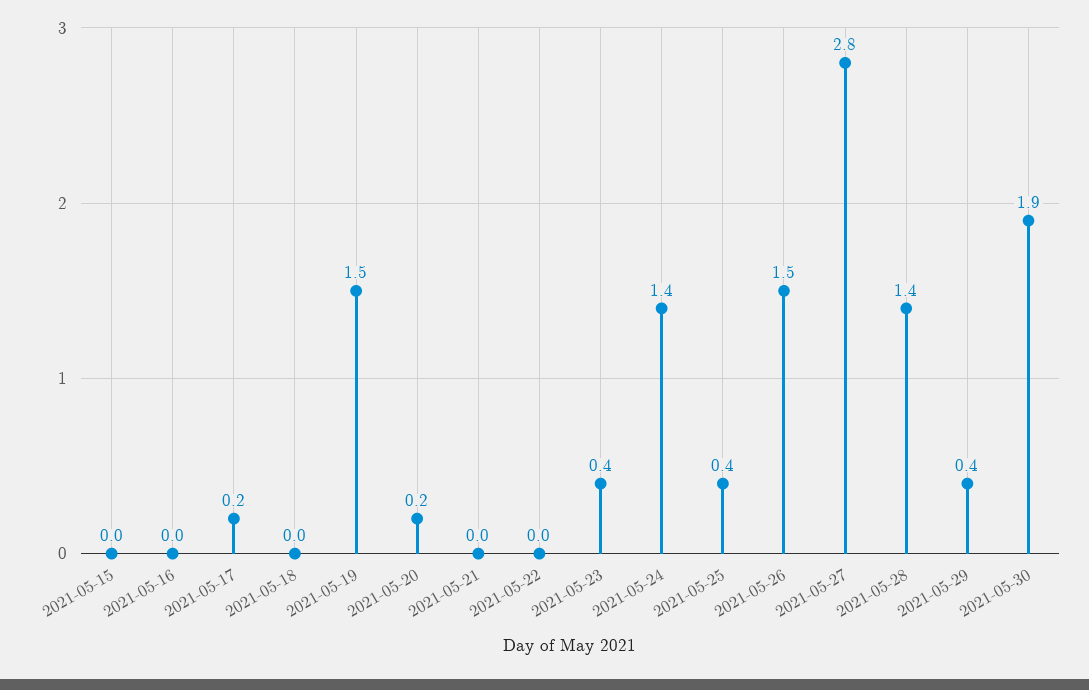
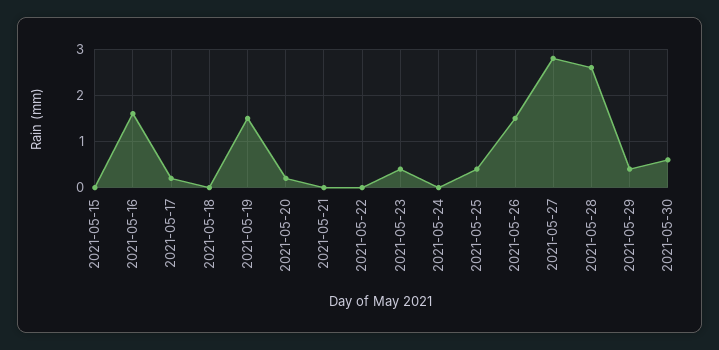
  {
    "2021-05-15": 0,
-   "2021-05-16": 0,
+   "2021-05-16": 1.5,
    "2021-05-17": 0.2,
    "2021-05-18": 0,
    "2021-05-19": 1.5,
    "2021-05-20": 0.2,
    "2021-05-21": 0,
    "2021-05-22": 0,
    "2021-05-23": 0.4,
-   "2021-05-24": 1.4,
+   "2021-05-24": 0,
    "2021-05-25": 0.4,
    "2021-05-26": 1.5,
    "2021-05-27": 2.8,
-   "2021-05-28": 1.4,
+   "2021-05-28": 2.5,
    "2021-05-29": 0.4,
-   "2021-05-30": 1.9
+   "2021-05-30": 0.5
  }

